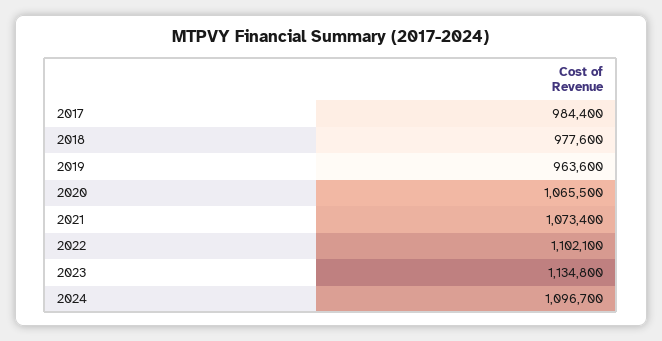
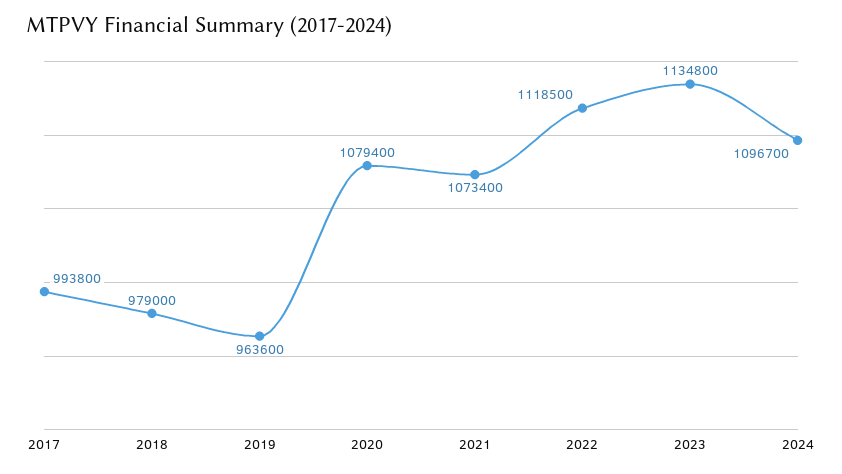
  {
-   "2017": 984400,
+   "2017": 993800,
-   "2018": 977600,
+   "2018": 979000,
    "2019": 963600,
-   "2020": 1065500,
+   "2020": 1079400,
    "2021": 1073400,
-   "2022": 1102100,
+   "2022": 1118500,
    "2023": 1134800,
    "2024": 1096700
  }

